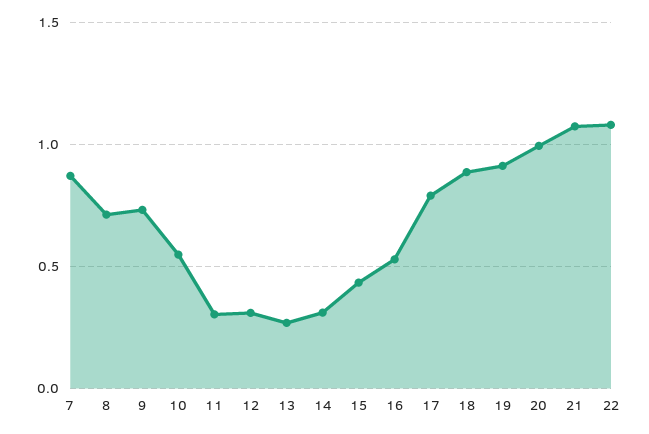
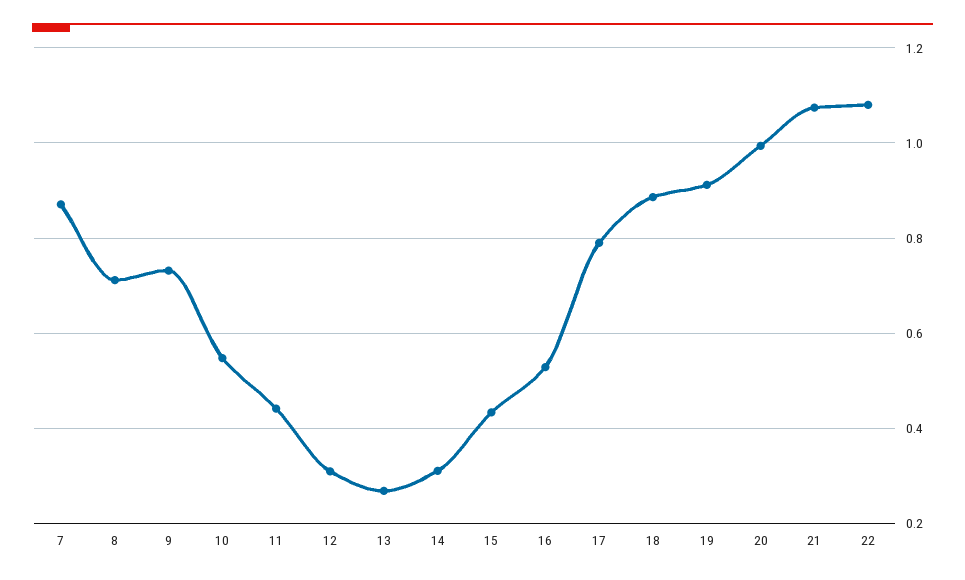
  {
    "7": 0.88,
    "8": 0.72,
    "9": 0.74,
    "10": 0.54,
-   "11": 0.3,
+   "11": 0.44,
    "12": 0.32,
    "13": 0.26,
    "14": 0.32,
    "15": 0.44,
    "16": 0.52,
    "17": 0.8,
    "18": 0.88,
    "19": 0.92,
    "20": 1,
    "21": 1.08,
    "22": 1.08
  }

